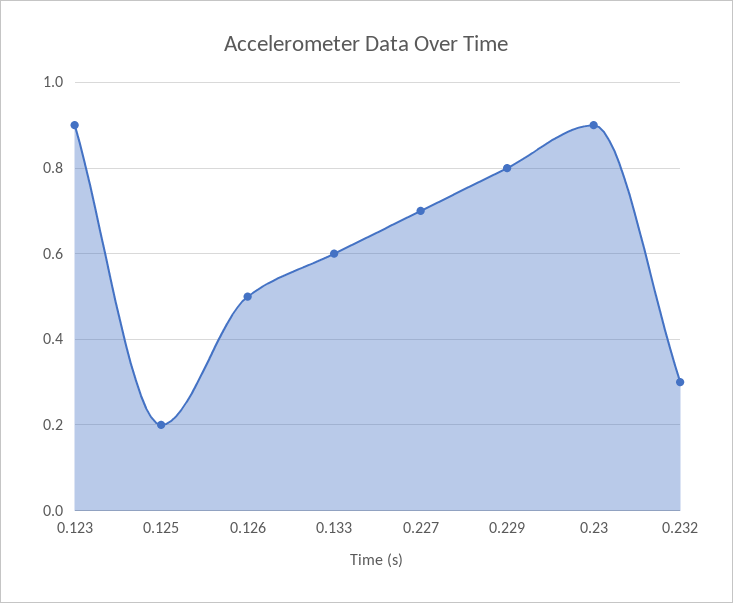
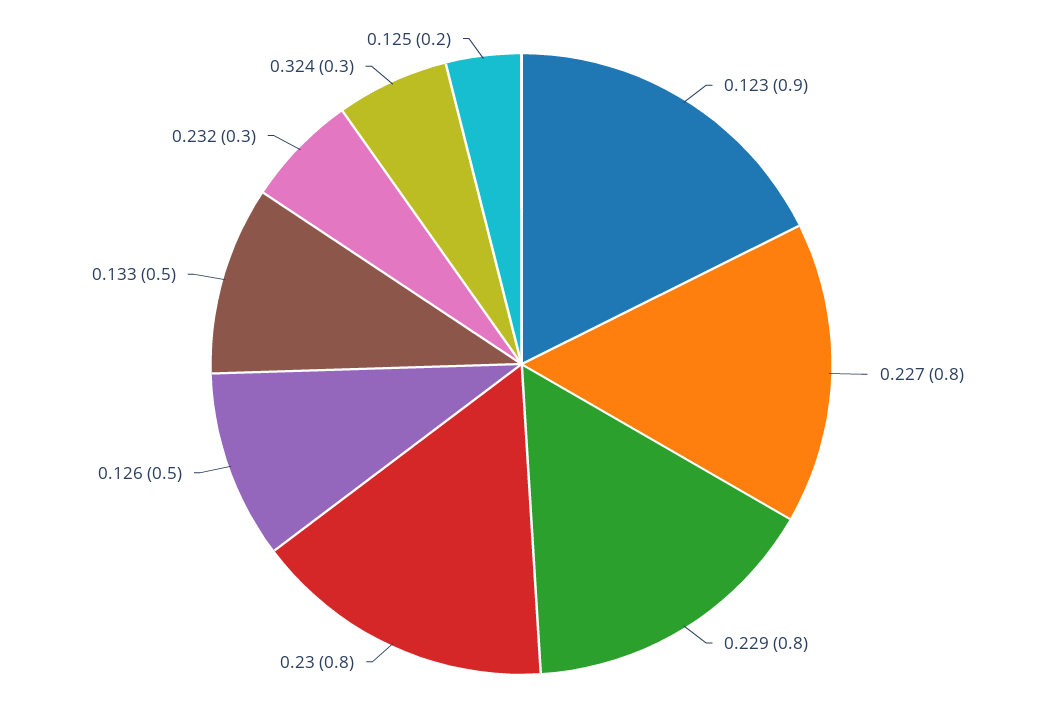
  {
    "0.123": 0.9,
    "0.125": 0.2,
    "0.126": 0.5,
-   "0.133": 0.6,
+   "0.133": 0.5,
-   "0.227": 0.7,
+   "0.227": 0.8,
    "0.229": 0.8,
-   "0.23": 0.9,
+   "0.23": 0.8,
-   "0.232": 0.3
+   "0.232": 0.3,
+   "0.324": 0.3
  }

